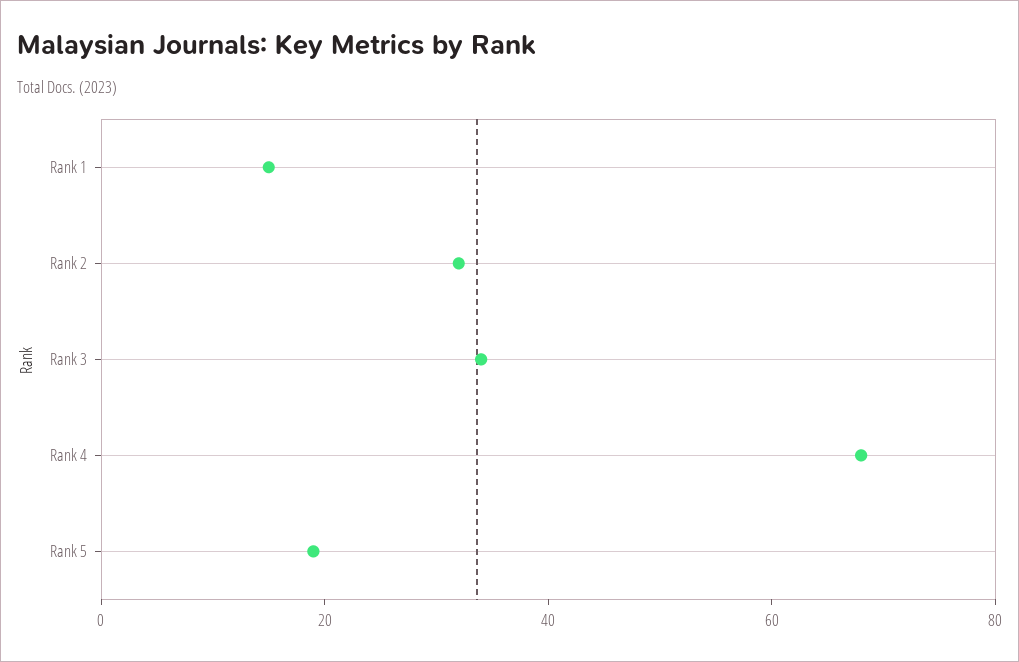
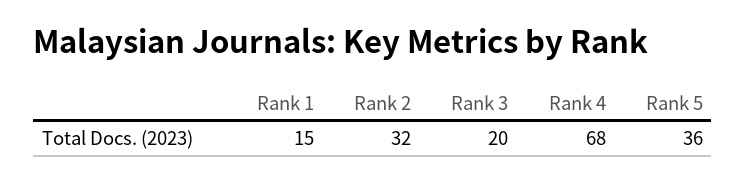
  {
    "Rank 1": 15,
    "Rank 2": 32,
-   "Rank 3": 35,
+   "Rank 3": 20,
    "Rank 4": 68,
-   "Rank 5": 20
+   "Rank 5": 36
  }

